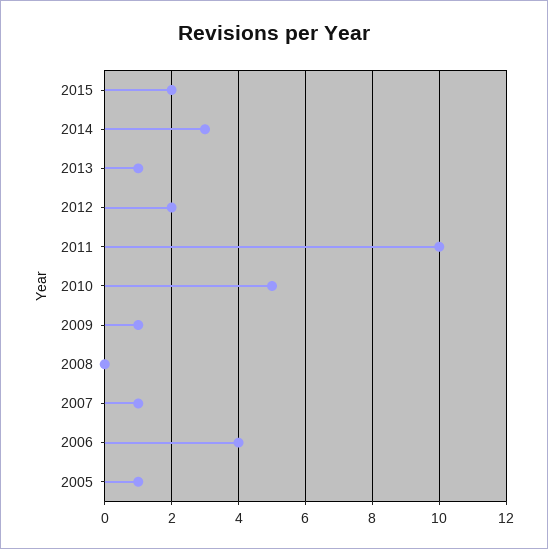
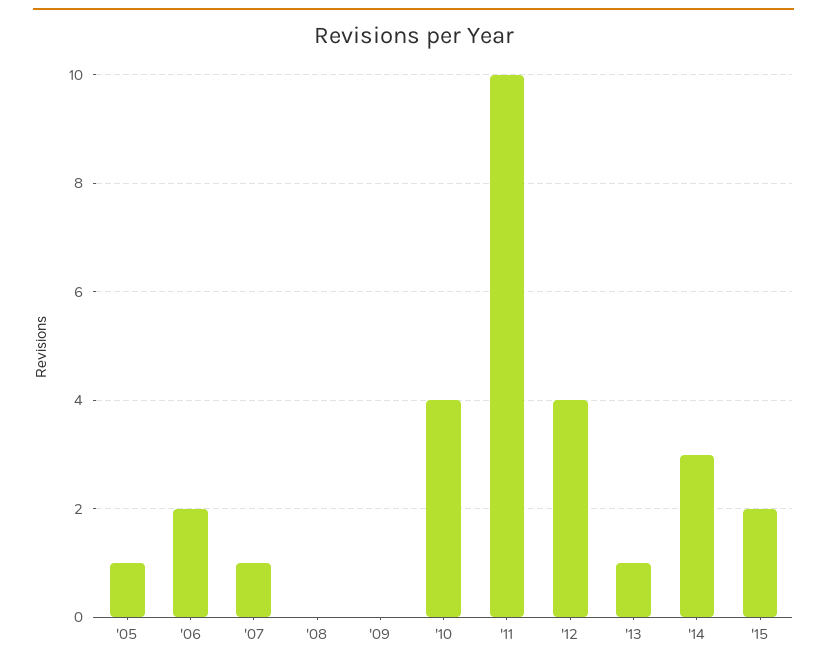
  {
    "2015": 2,
    "2014": 3,
    "2013": 1,
-   "2012": 2,
+   "2012": 4,
    "2011": 10,
-   "2010": 5,
+   "2010": 4,
-   "2009": 1,
+   "2009": 0,
    "2008": 0,
    "2007": 1,
-   "2006": 4,
+   "2006": 2,
    "2005": 1
  }

